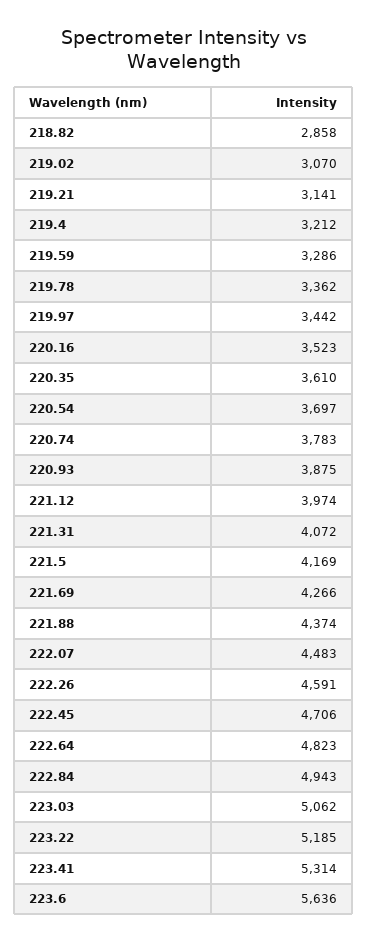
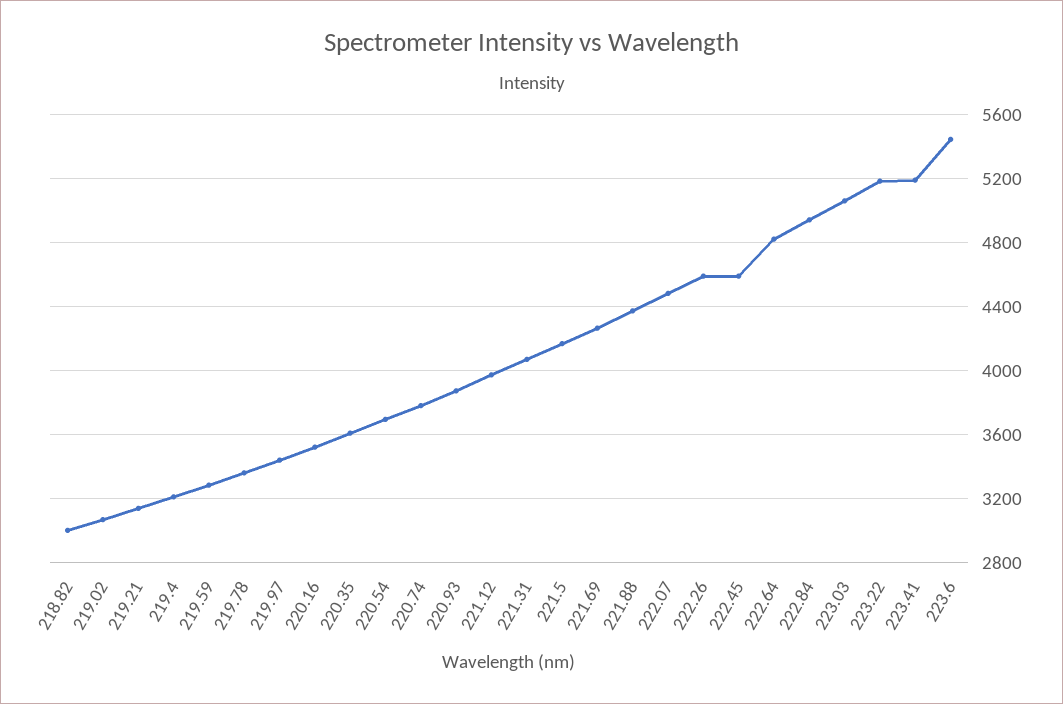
  {
-   "218.82": 2858,
+   "218.82": 3000,
    "219.02": 3070,
    "219.21": 3141,
    "219.4": 3212,
    "219.59": 3286,
    "219.78": 3362,
    "219.97": 3442,
    "220.16": 3523,
    "220.35": 3610,
    "220.54": 3697,
    "220.74": 3783,
    "220.93": 3875,
    "221.12": 3974,
    "221.31": 4072,
    "221.5": 4169,
    "221.69": 4266,
    "221.88": 4374,
    "222.07": 4483,
    "222.26": 4591,
-   "222.45": 4706,
+   "222.45": 4600,
    "222.64": 4823,
    "222.84": 4943,
    "223.03": 5062,
    "223.22": 5185,
-   "223.41": 5314,
+   "223.41": 5200,
-   "223.6": 5636
+   "223.6": 5450
  }

